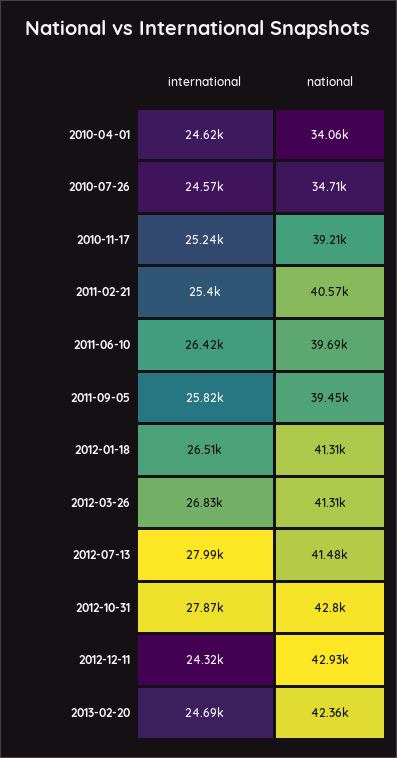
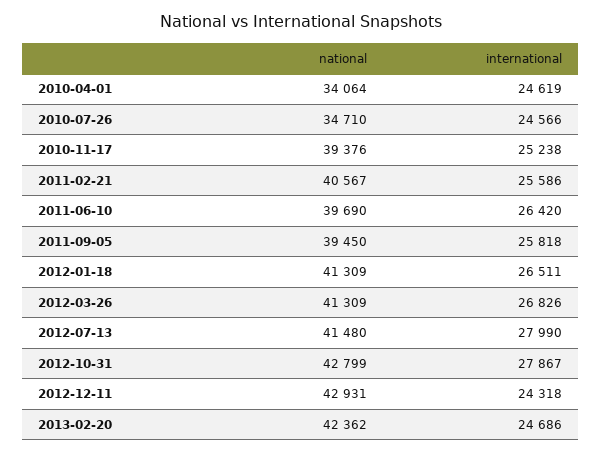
  {
    "international": {
      "2010-04-01": 24619,
      "2010-07-26": 24566,
      "2010-11-17": 25238,
-     "2011-02-21": 25400,
+     "2011-02-21": 25586,
      "2011-06-10": 26420,
      "2011-09-05": 25818,
      "2012-01-18": 26511,
      "2012-03-26": 26826,
      "2012-07-13": 27990,
      "2012-10-31": 27867,
      "2012-12-11": 24318,
      "2013-02-20": 24686
    },
    "national": {
      "2010-04-01": 34064,
      "2010-07-26": 34710,
-     "2010-11-17": 39210,
+     "2010-11-17": 39376,
      "2011-02-21": 40567,
      "2011-06-10": 39690,
      "2011-09-05": 39450,
      "2012-01-18": 41309,
      "2012-03-26": 41309,
      "2012-07-13": 41480,
      "2012-10-31": 42799,
      "2012-12-11": 42931,
      "2013-02-20": 42362
    }
  }

